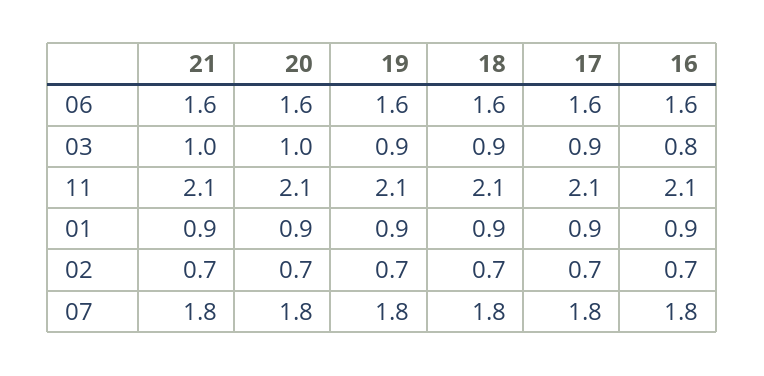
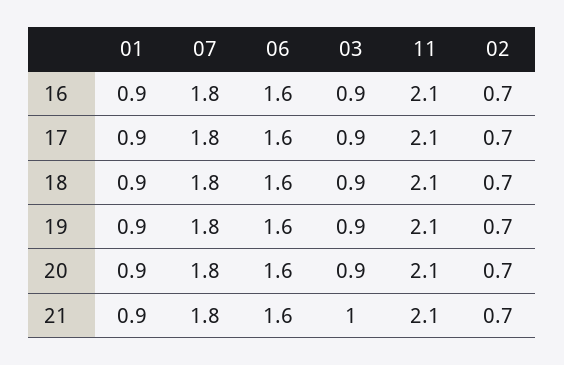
  {
    "21": {
      "06": 1.6,
      "03": 1,
      "11": 2.1,
      "01": 0.9,
      "02": 0.7,
      "07": 1.8
    },
    "20": {
      "06": 1.6,
-     "03": 1,
+     "03": 0.9,
      "11": 2.1,
      "01": 0.9,
      "02": 0.7,
      "07": 1.8
    },
    "19": {
      "06": 1.6,
      "03": 0.9,
      "11": 2.1,
      "01": 0.9,
      "02": 0.7,
      "07": 1.8
    },
    "18": {
      "06": 1.6,
      "03": 0.9,
      "11": 2.1,
      "01": 0.9,
      "02": 0.7,
      "07": 1.8
    },
    "17": {
      "06": 1.6,
      "03": 0.9,
      "11": 2.1,
      "01": 0.9,
      "02": 0.7,
      "07": 1.8
    },
    "16": {
      "06": 1.6,
-     "03": 0.8,
+     "03": 0.9,
      "11": 2.1,
      "01": 0.9,
      "02": 0.7,
      "07": 1.8
    }
  }

